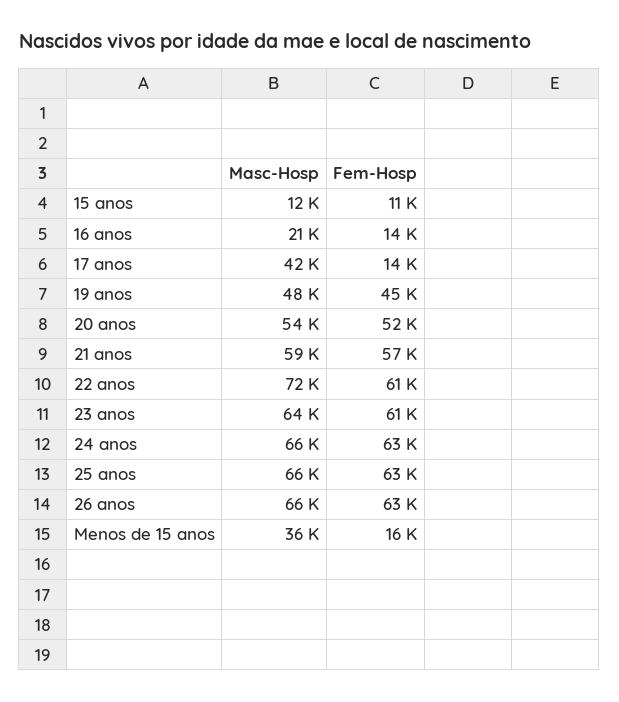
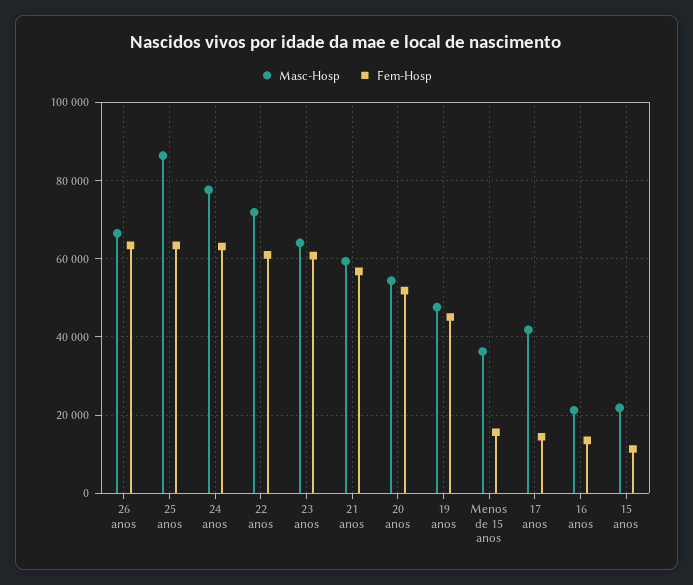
  {
    "Masc-Hosp": {
-     "15 anos": 12000,
+     "15 anos": 22000,
      "16 anos": 21000,
      "17 anos": 42000,
      "19 anos": 48000,
      "20 anos": 54000,
      "21 anos": 59000,
      "22 anos": 72000,
      "23 anos": 64000,
-     "24 anos": 66000,
+     "24 anos": 78000,
-     "25 anos": 66000,
+     "25 anos": 86000,
      "26 anos": 66000,
      "Menos de 15 anos": 36000
    },
    "Fem-Hosp": {
      "15 anos": 11000,
      "16 anos": 14000,
      "17 anos": 14000,
      "19 anos": 45000,
      "20 anos": 52000,
      "21 anos": 57000,
      "22 anos": 61000,
      "23 anos": 61000,
      "24 anos": 63000,
      "25 anos": 63000,
      "26 anos": 63000,
      "Menos de 15 anos": 16000
    }
  }

